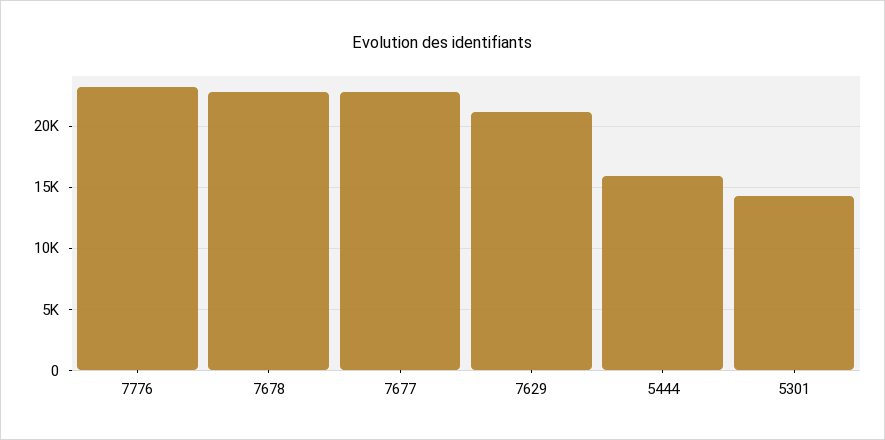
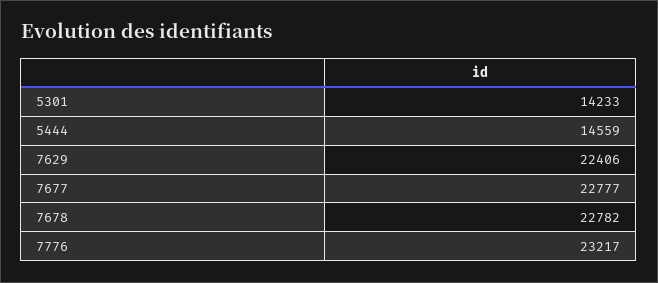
  {
    "7776": 23217,
    "7678": 22782,
    "7677": 22777,
-   "7629": 21000,
+   "7629": 22406,
-   "5444": 16000,
+   "5444": 14559,
    "5301": 14233
  }

